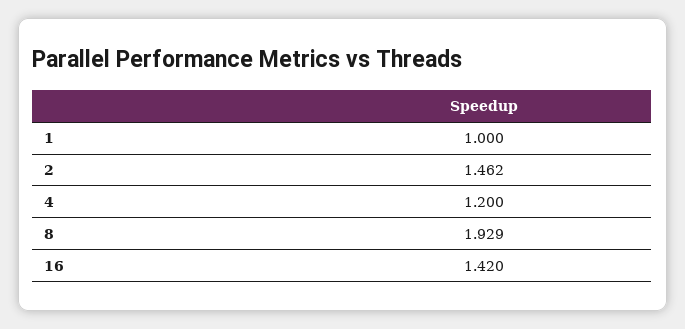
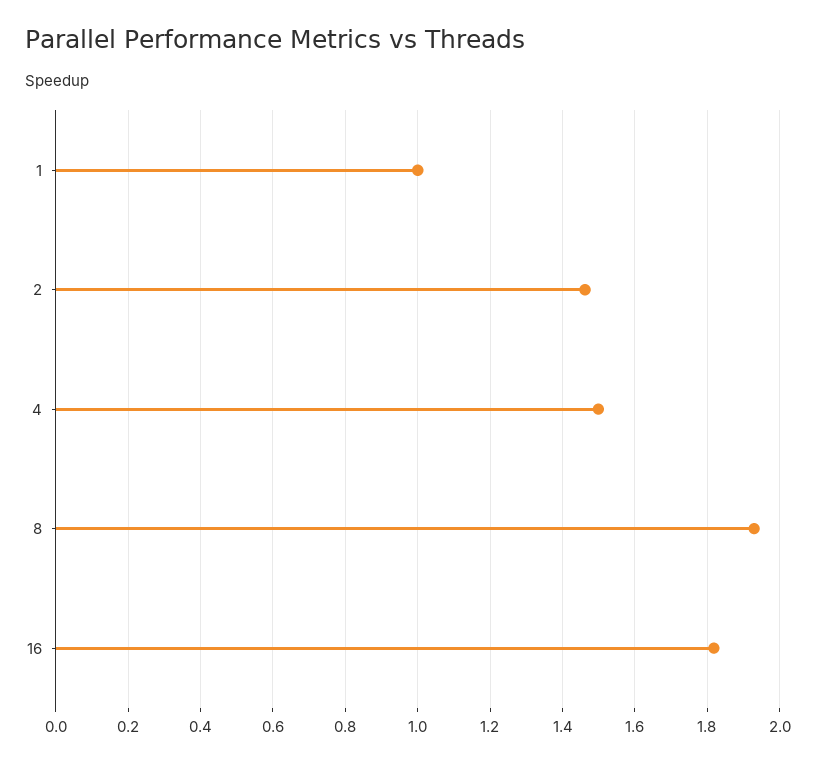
  {
    "1": 1,
    "2": 1.462,
-   "4": 1.2,
+   "4": 1.5,
    "8": 1.929,
-   "16": 1.42
+   "16": 1.82
  }

